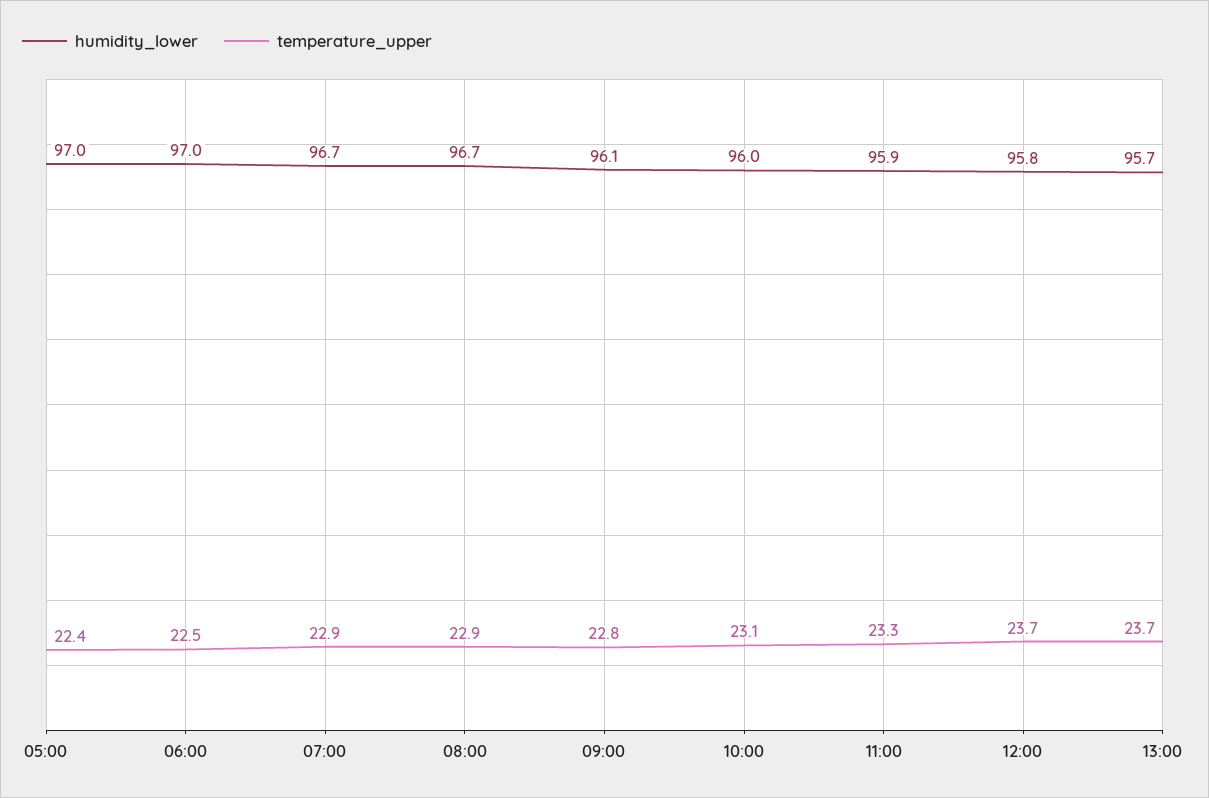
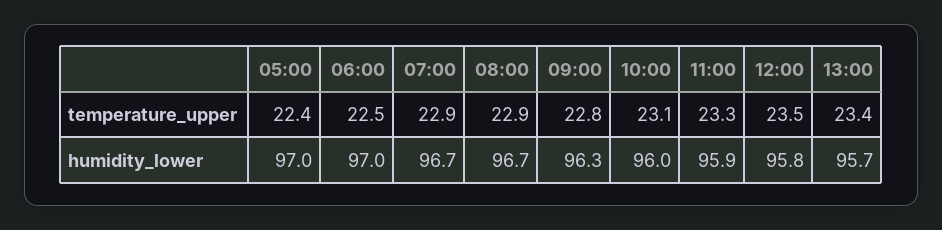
  {
    "humidity_lower": {
      "05:00": 97,
      "06:00": 97,
      "07:00": 96.7,
      "08:00": 96.7,
-     "09:00": 96.1,
+     "09:00": 96.3,
      "10:00": 96,
      "11:00": 95.9,
      "12:00": 95.8,
      "13:00": 95.7
    },
    "temperature_upper": {
      "05:00": 22.4,
      "06:00": 22.5,
      "07:00": 22.9,
      "08:00": 22.9,
      "09:00": 22.8,
      "10:00": 23.1,
      "11:00": 23.3,
-     "12:00": 23.7,
+     "12:00": 23.5,
-     "13:00": 23.7
+     "13:00": 23.4
    }
  }

